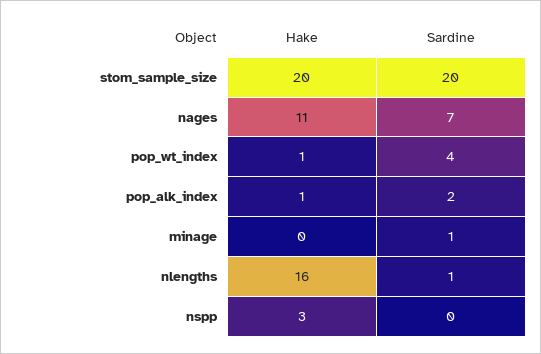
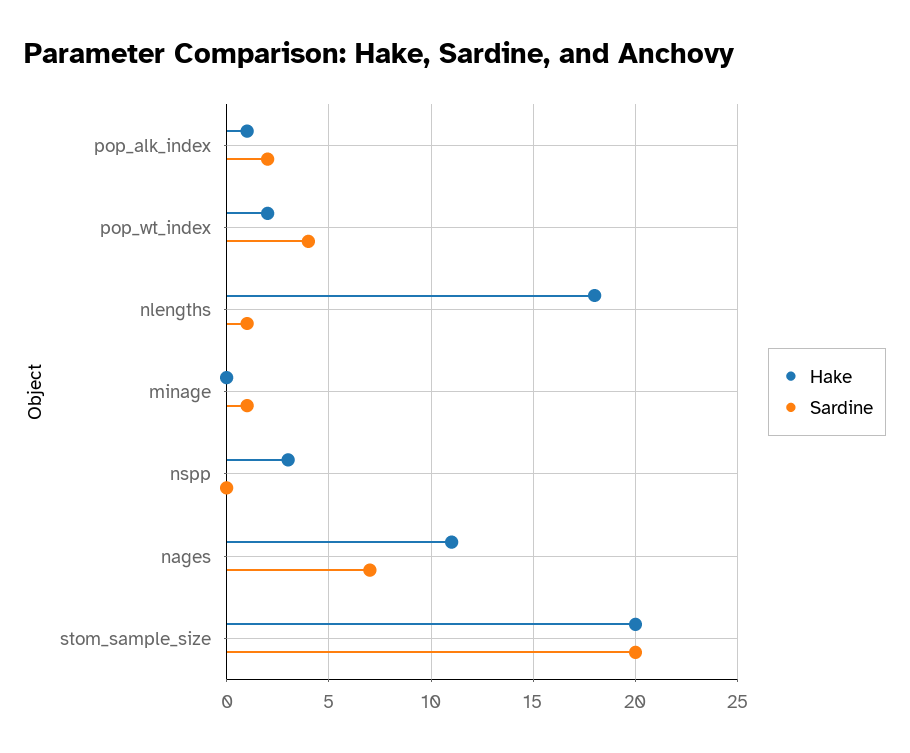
  {
    "Hake": {
      "stom_sample_size": 20,
      "nages": 11,
-     "pop_wt_index": 1,
+     "pop_wt_index": 2,
      "pop_alk_index": 1,
      "minage": 0,
-     "nlengths": 16,
+     "nlengths": 18,
      "nspp": 3
    },
    "Sardine": {
      "stom_sample_size": 20,
      "nages": 7,
      "pop_wt_index": 4,
      "pop_alk_index": 2,
      "minage": 1,
      "nlengths": 1,
      "nspp": 0
    }
  }

